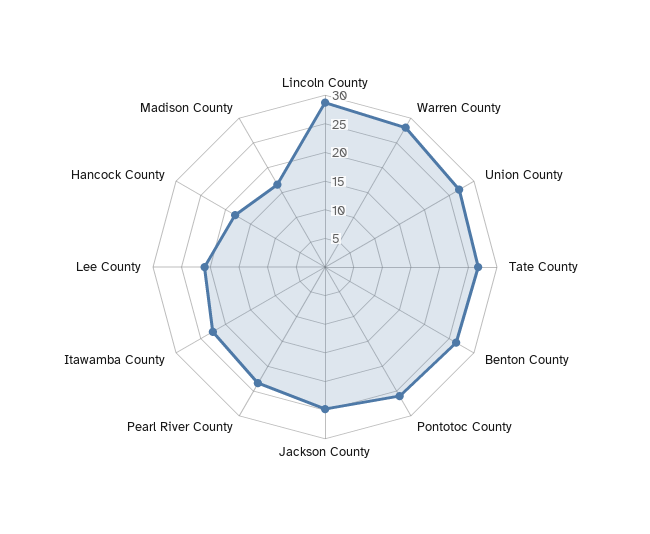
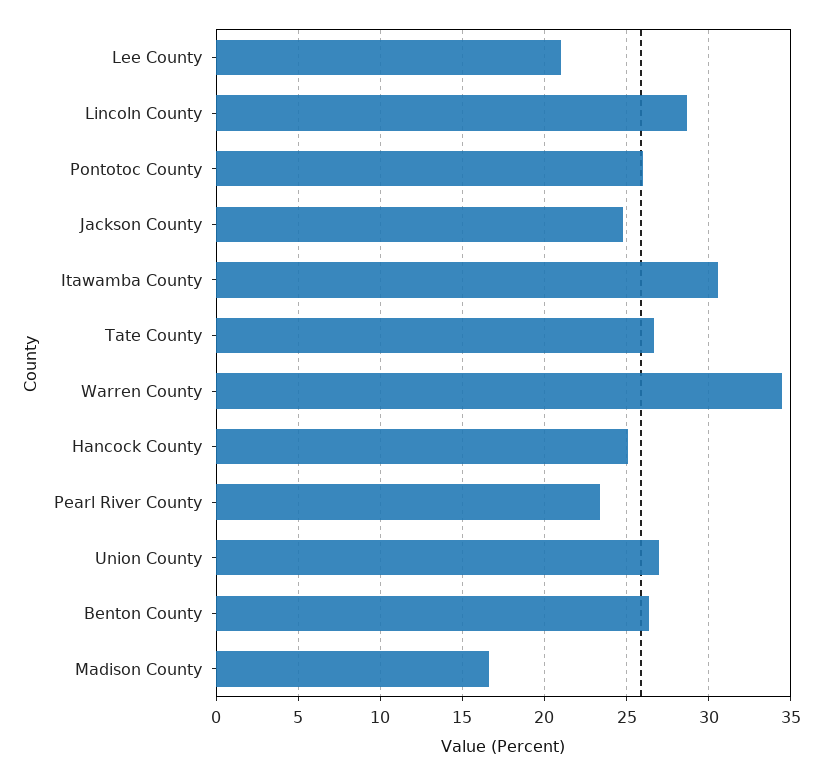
  {
    "Lincoln County": 28.5,
-   "Warren County": 27.5,
+   "Warren County": 34.5,
    "Union County": 27,
    "Tate County": 26.5,
    "Benton County": 26.5,
    "Pontotoc County": 26,
    "Jackson County": 25,
    "Pearl River County": 23.5,
-   "Itawamba County": 22.5,
+   "Itawamba County": 30.5,
    "Lee County": 21,
-   "Hancock County": 17.5,
+   "Hancock County": 25,
    "Madison County": 16.5
  }

